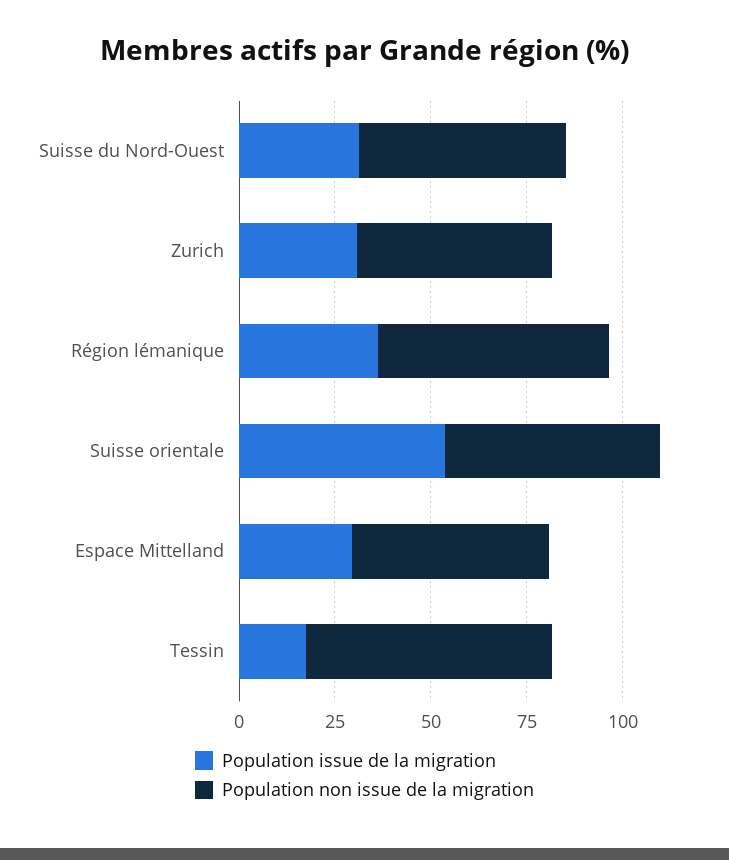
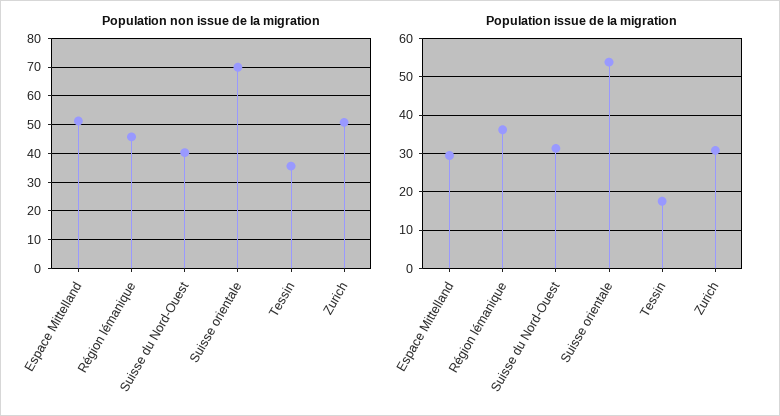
  {
    "Population issue de la migration": {
      "Suisse du Nord-Ouest": 32,
      "Zurich": 30,
      "Région lémanique": 36,
      "Suisse orientale": 54,
      "Espace Mittelland": 30,
      "Tessin": 18
    },
    "Population non issue de la migration": {
-     "Suisse du Nord-Ouest": 55,
+     "Suisse du Nord-Ouest": 40,
      "Zurich": 50,
-     "Région lémanique": 60,
+     "Région lémanique": 45,
-     "Suisse orientale": 55,
+     "Suisse orientale": 70,
      "Espace Mittelland": 52.5,
-     "Tessin": 65
+     "Tessin": 35
    }
  }

